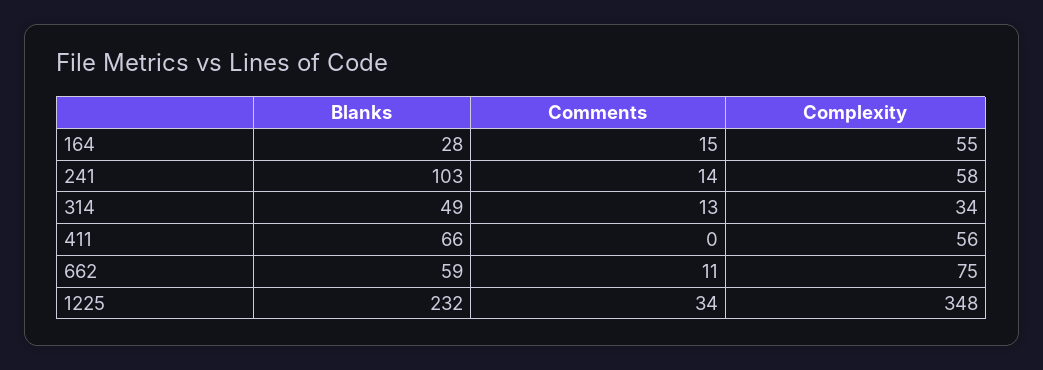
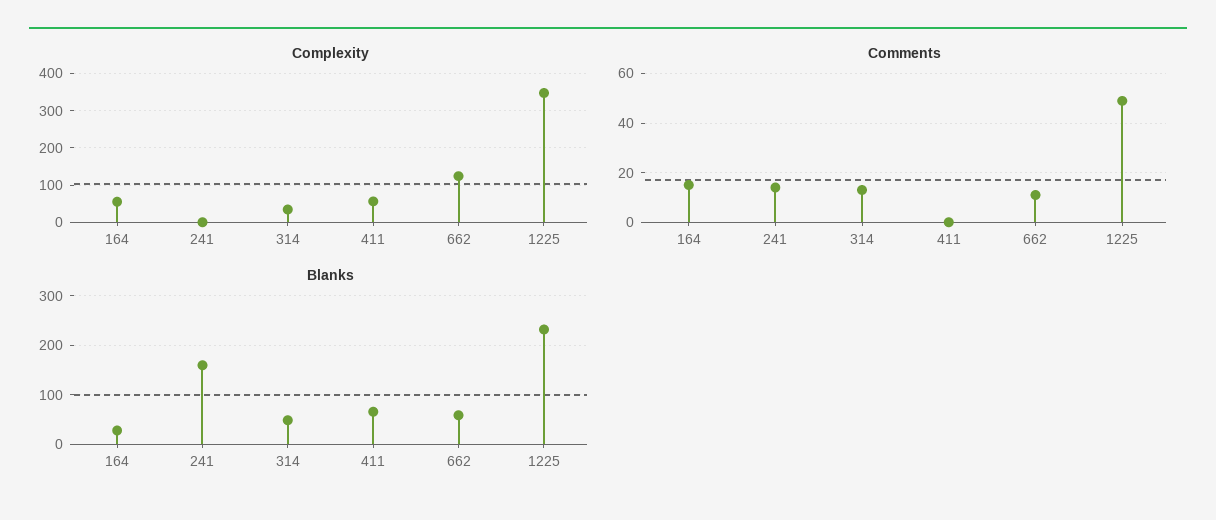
  {
    "Blanks": {
      "164": 28,
-     "241": 103,
+     "241": 160,
      "314": 49,
      "411": 66,
      "662": 59,
      "1225": 232
    },
    "Comments": {
      "164": 15,
      "241": 14,
      "314": 13,
      "411": 0,
      "662": 11,
-     "1225": 34
+     "1225": 50
    },
    "Complexity": {
      "164": 55,
-     "241": 58,
+     "241": 0,
      "314": 34,
      "411": 56,
-     "662": 75,
+     "662": 120,
      "1225": 348
    }
  }

